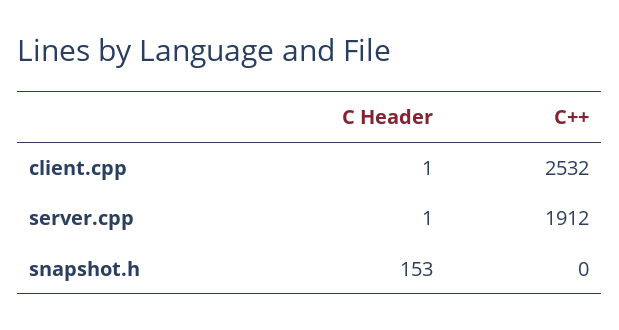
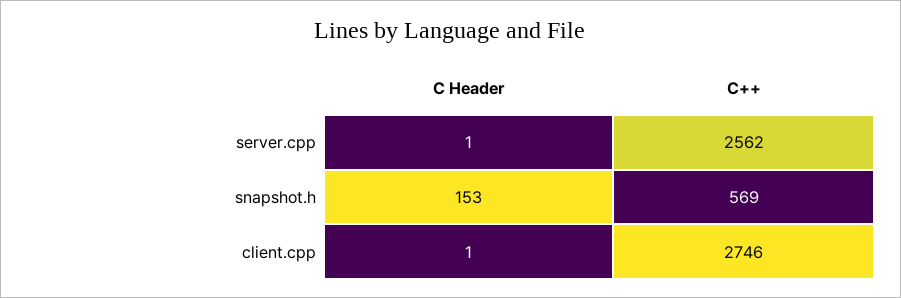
  {
    "C Header": {
      "client.cpp": 1,
      "server.cpp": 1,
      "snapshot.h": 153
    },
    "C++": {
-     "client.cpp": 2532,
+     "client.cpp": 2746,
-     "server.cpp": 1912,
+     "server.cpp": 2562,
-     "snapshot.h": 0
+     "snapshot.h": 569
    }
  }

